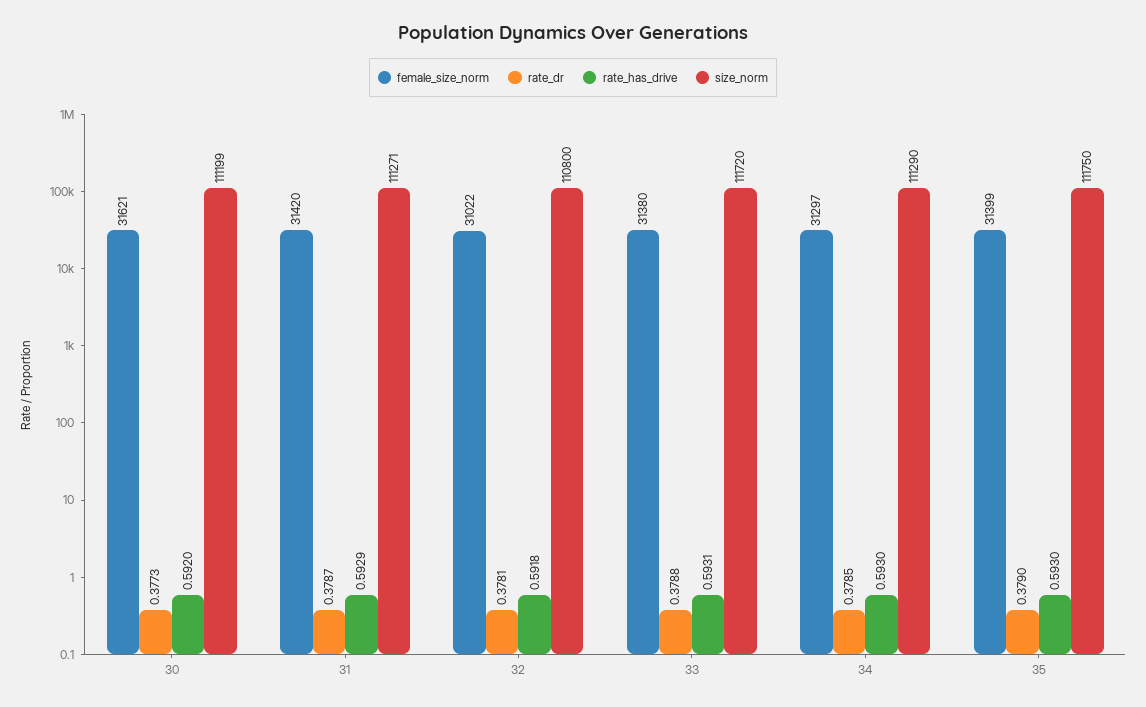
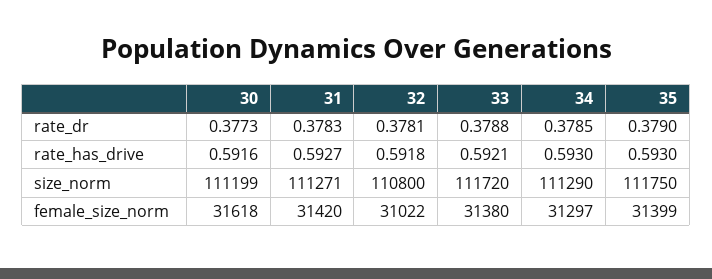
  {
    "female_size_norm": {
-     "30": 31621,
+     "30": 31618,
      "31": 31420,
      "32": 31022,
      "33": 31380,
      "34": 31297,
      "35": 31399
    },
    "rate_dr": {
      "30": 0.3773,
-     "31": 0.3787,
+     "31": 0.3783,
      "32": 0.3781,
      "33": 0.3788,
      "34": 0.3785,
      "35": 0.379
    },
    "rate_has_drive": {
-     "30": 0.592,
+     "30": 0.5916,
-     "31": 0.5929,
+     "31": 0.5927,
      "32": 0.5918,
-     "33": 0.5931,
+     "33": 0.5921,
      "34": 0.593,
      "35": 0.593
    },
    "size_norm": {
      "30": 111199,
      "31": 111271,
      "32": 110800,
      "33": 111720,
      "34": 111290,
      "35": 111750
    }
  }

